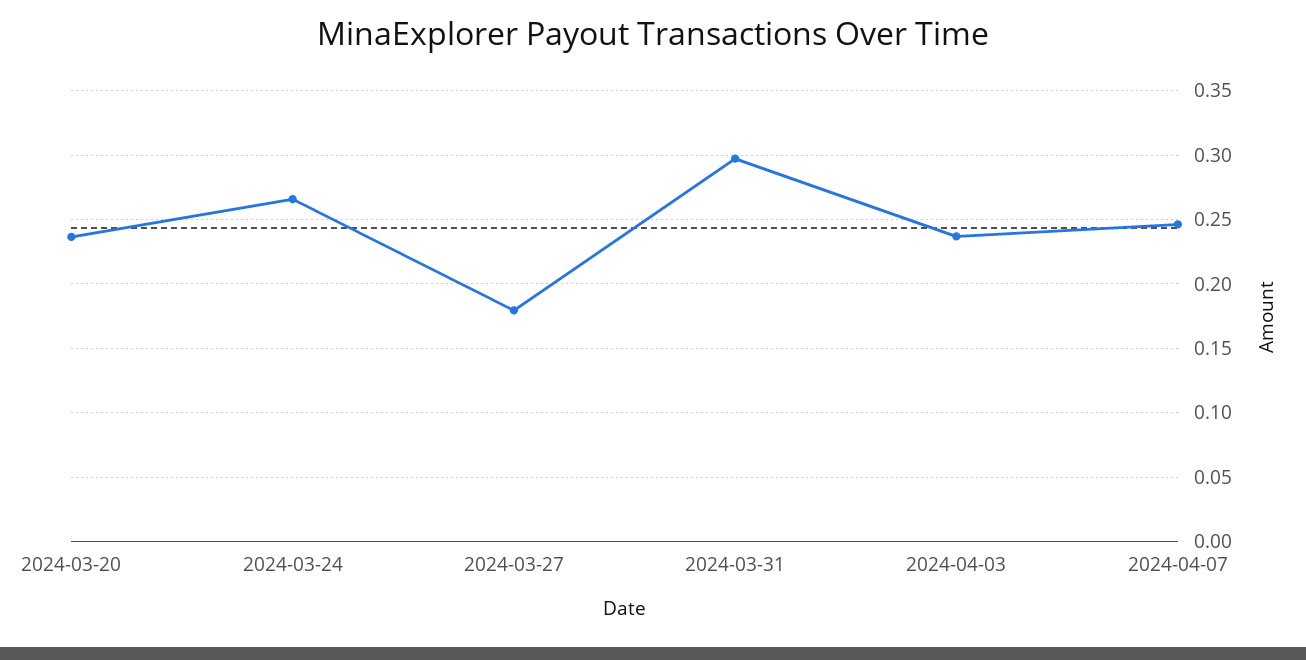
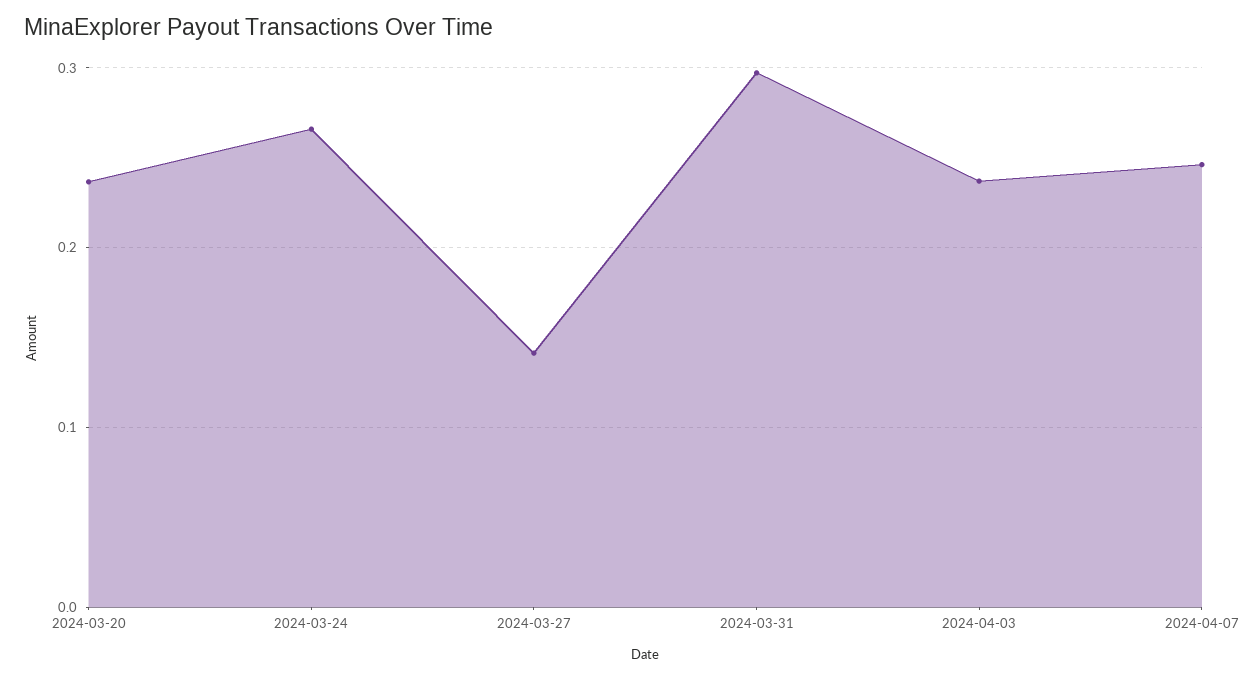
  {
    "2024-03-20": 0.235,
    "2024-03-24": 0.265,
-   "2024-03-27": 0.18,
+   "2024-03-27": 0.14,
    "2024-03-31": 0.295,
    "2024-04-03": 0.235,
    "2024-04-07": 0.245
  }

